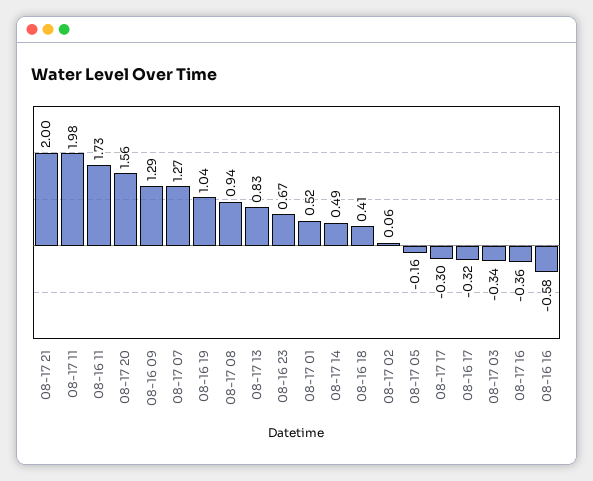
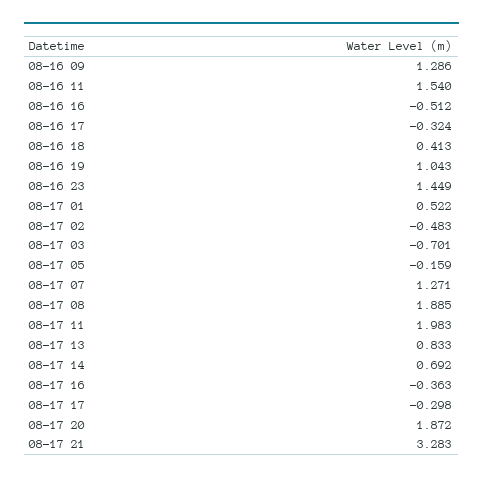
  {
-   "08-17 21": 2,
+   "08-17 21": 3.283,
    "08-17 11": 1.983,
-   "08-16 11": 1.73,
+   "08-16 11": 1.54,
-   "08-17 20": 1.56,
+   "08-17 20": 1.872,
    "08-16 09": 1.286,
    "08-17 07": 1.271,
    "08-16 19": 1.043,
-   "08-17 08": 0.94,
+   "08-17 08": 1.885,
    "08-17 13": 0.833,
-   "08-16 23": 0.67,
+   "08-16 23": 1.449,
    "08-17 01": 0.522,
-   "08-17 14": 0.49,
+   "08-17 14": 0.692,
    "08-16 18": 0.413,
-   "08-17 02": 0.06,
+   "08-17 02": -0.483,
    "08-17 05": -0.159,
    "08-17 17": -0.298,
    "08-16 17": -0.324,
-   "08-17 03": -0.34,
+   "08-17 03": -0.701,
    "08-17 16": -0.363,
-   "08-16 16": -0.58
+   "08-16 16": -0.512
  }

